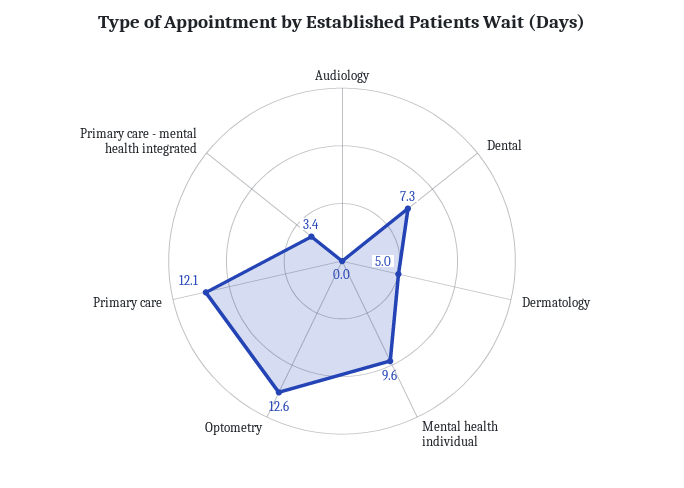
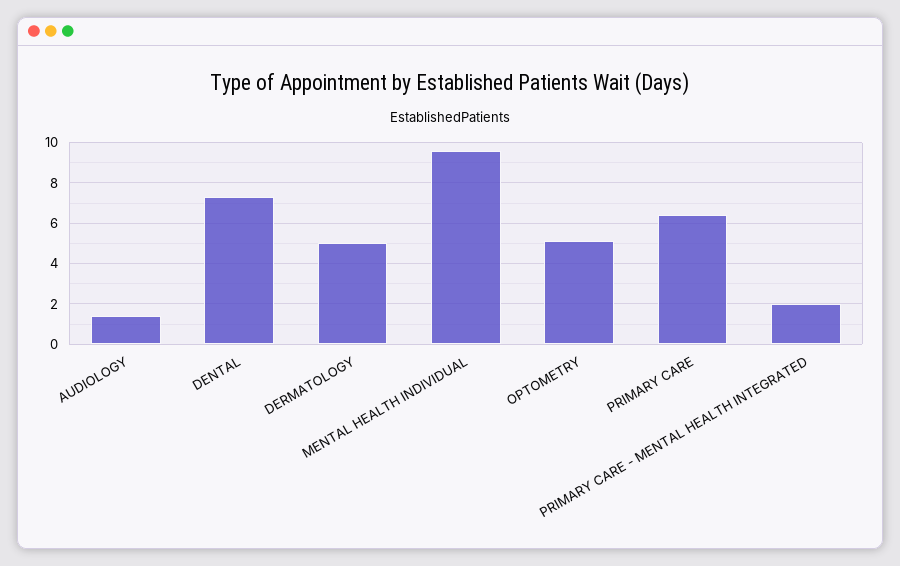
  {
-   "Audiology": 0,
+   "Audiology": 1.5,
    "Dental": 7.3,
    "Dermatology": 5,
    "Mental health individual": 9.6,
-   "Optometry": 12.6,
+   "Optometry": 5,
-   "Primary care": 12.1,
+   "Primary care": 6.5,
-   "Primary care - mental health integrated": 3.4
+   "Primary care - mental health integrated": 2
  }

